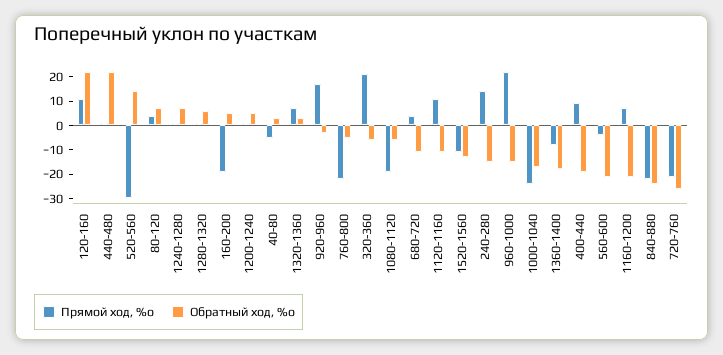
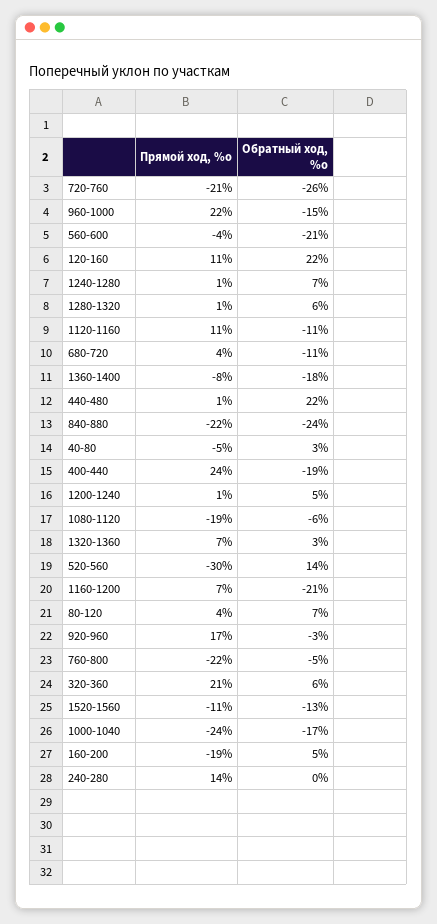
  {
    "Прямой ход, %о": {
      "120-160": 11,
      "440-480": 1,
      "520-560": -30,
      "80-120": 4,
      "1240-1280": 1,
      "1280-1320": 1,
      "160-200": -19,
      "1200-1240": 1,
      "40-80": -5,
      "1320-1360": 7,
      "920-960": 17,
      "760-800": -22,
      "320-360": 21,
      "1080-1120": -19,
      "680-720": 4,
      "1120-1160": 11,
      "1520-1560": -11,
      "240-280": 14,
      "960-1000": 22,
      "1000-1040": -24,
      "1360-1400": -8,
-     "400-440": 10,
+     "400-440": 24,
      "560-600": -4,
      "1160-1200": 7,
      "840-880": -22,
      "720-760": -21
    },
    "Обратный ход, %о": {
      "120-160": 22,
      "440-480": 22,
      "520-560": 14,
      "80-120": 7,
      "1240-1280": 7,
      "1280-1320": 6,
      "160-200": 5,
      "1200-1240": 5,
      "40-80": 3,
      "1320-1360": 3,
      "920-960": -3,
      "760-800": -5,
-     "320-360": -5,
+     "320-360": 6,
      "1080-1120": -6,
      "680-720": -11,
      "1120-1160": -11,
      "1520-1560": -13,
-     "240-280": -15,
+     "240-280": 0,
      "960-1000": -15,
      "1000-1040": -17,
      "1360-1400": -18,
      "400-440": -19,
      "560-600": -21,
      "1160-1200": -21,
      "840-880": -24,
      "720-760": -26
    }
  }

